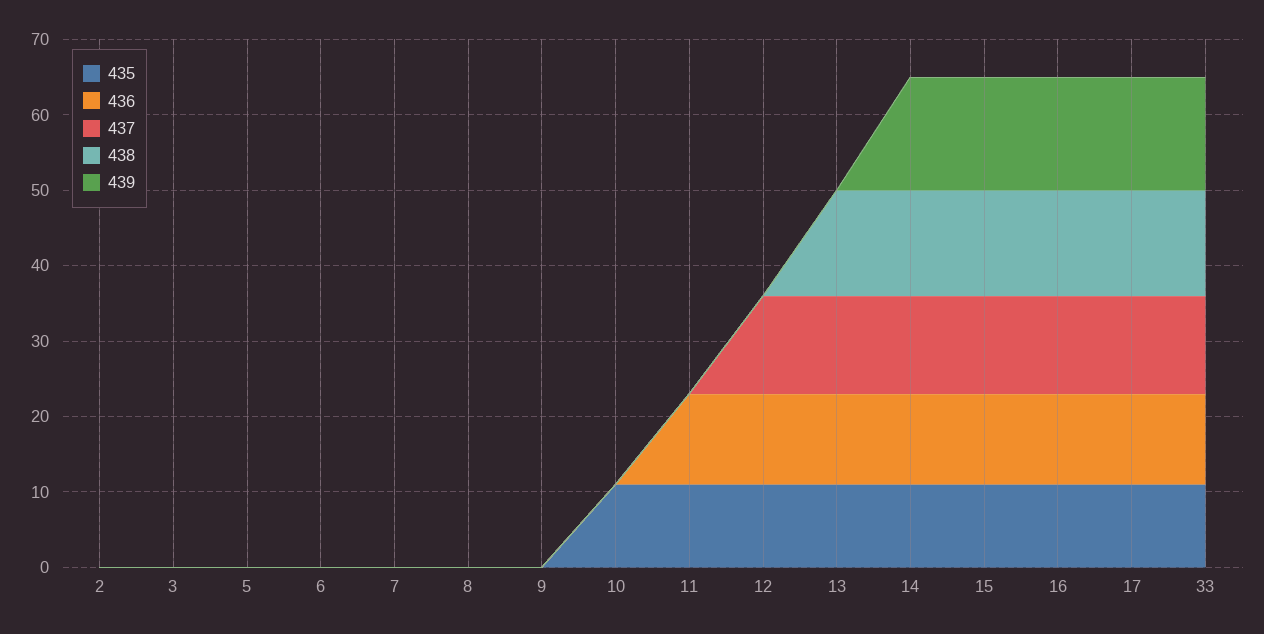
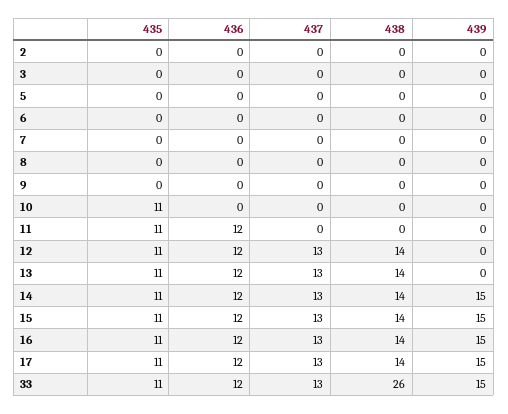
  {
    "435": {
      "2": 0,
      "3": 0,
      "5": 0,
      "6": 0,
      "7": 0,
      "8": 0,
      "9": 0,
      "10": 11,
      "11": 11,
      "12": 11,
      "13": 11,
      "14": 11,
      "15": 11,
      "16": 11,
      "17": 11,
      "33": 11
    },
    "436": {
      "2": 0,
      "3": 0,
      "5": 0,
      "6": 0,
      "7": 0,
      "8": 0,
      "9": 0,
      "10": 0,
      "11": 12,
      "12": 12,
      "13": 12,
      "14": 12,
      "15": 12,
      "16": 12,
      "17": 12,
      "33": 12
    },
    "437": {
      "2": 0,
      "3": 0,
      "5": 0,
      "6": 0,
      "7": 0,
      "8": 0,
      "9": 0,
      "10": 0,
      "11": 0,
      "12": 13,
      "13": 13,
      "14": 13,
      "15": 13,
      "16": 13,
      "17": 13,
      "33": 13
    },
    "438": {
      "2": 0,
      "3": 0,
      "5": 0,
      "6": 0,
      "7": 0,
      "8": 0,
      "9": 0,
      "10": 0,
      "11": 0,
-     "12": 0,
+     "12": 14,
      "13": 14,
      "14": 14,
      "15": 14,
      "16": 14,
      "17": 14,
-     "33": 15
+     "33": 26
    },
    "439": {
      "2": 0,
      "3": 0,
      "5": 0,
      "6": 0,
      "7": 0,
      "8": 0,
      "9": 0,
      "10": 0,
      "11": 0,
      "12": 0,
      "13": 0,
      "14": 15,
      "15": 15,
      "16": 15,
      "17": 15,
      "33": 15
    }
  }

